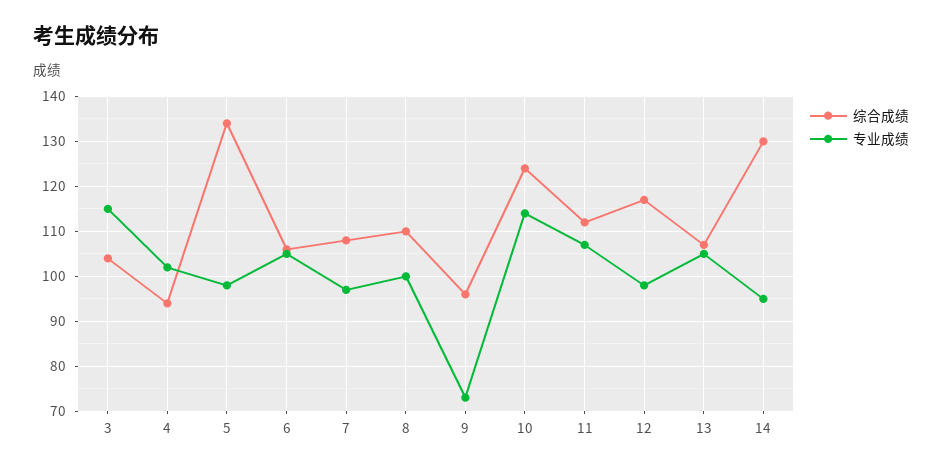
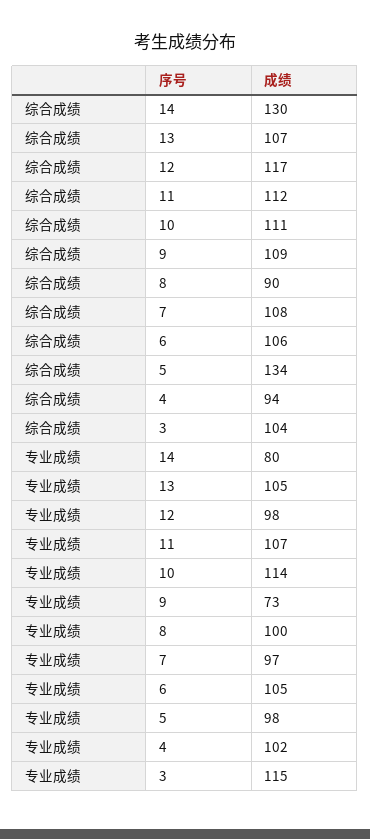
  {
    "综合成绩": {
      "3": 104,
      "4": 94,
      "5": 134,
      "6": 106,
      "7": 108,
-     "8": 110,
+     "8": 90,
-     "9": 95,
+     "9": 109,
-     "10": 125,
+     "10": 111,
      "11": 112,
      "12": 117,
      "13": 107,
      "14": 130
    },
    "专业成绩": {
      "3": 115,
      "4": 102,
      "5": 98,
      "6": 105,
      "7": 97,
      "8": 100,
      "9": 73,
      "10": 114,
      "11": 107,
      "12": 98,
      "13": 105,
-     "14": 95
+     "14": 80
    }
  }

